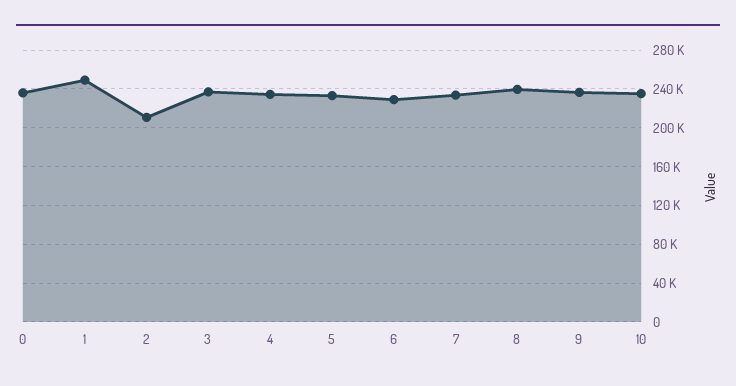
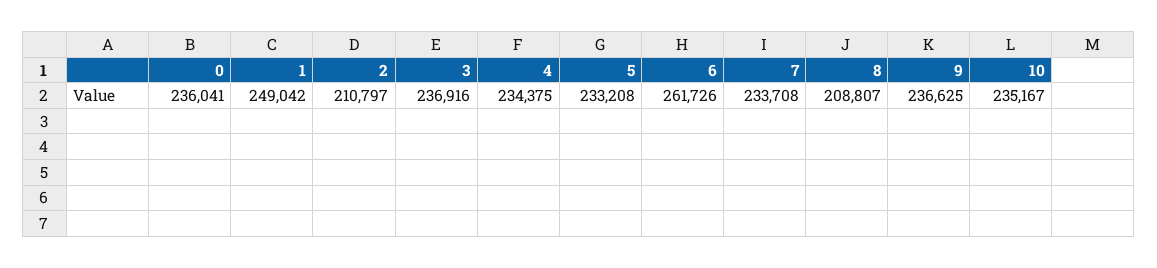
  {
    "0": 236041,
    "1": 249042,
    "2": 210797,
    "3": 236916,
    "4": 234375,
    "5": 233208,
-   "6": 230000,
+   "6": 261726,
    "7": 233708,
-   "8": 240000,
+   "8": 208807,
    "9": 236625,
    "10": 235167
  }

